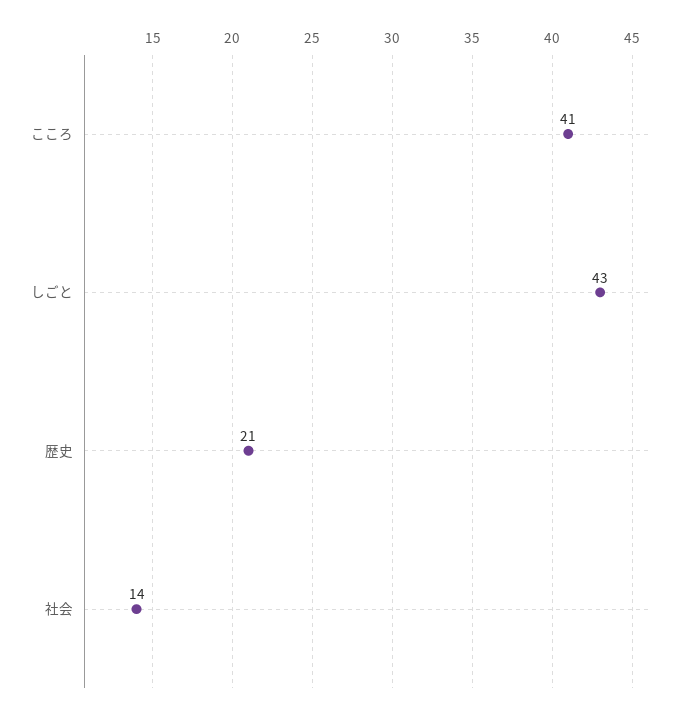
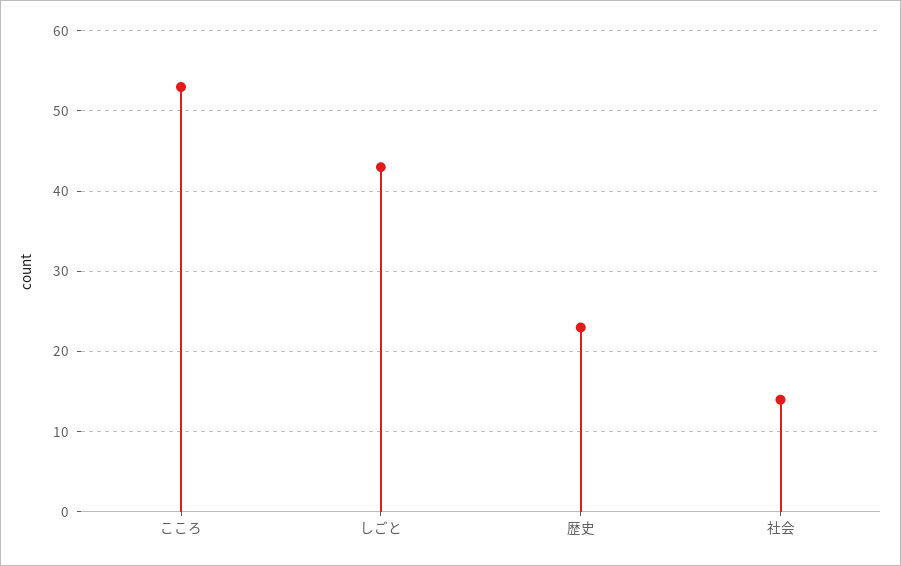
  {
-   "こころ": 41,
+   "こころ": 53,
    "しごと": 43,
-   "歴史": 21,
+   "歴史": 23,
    "社会": 14
  }

